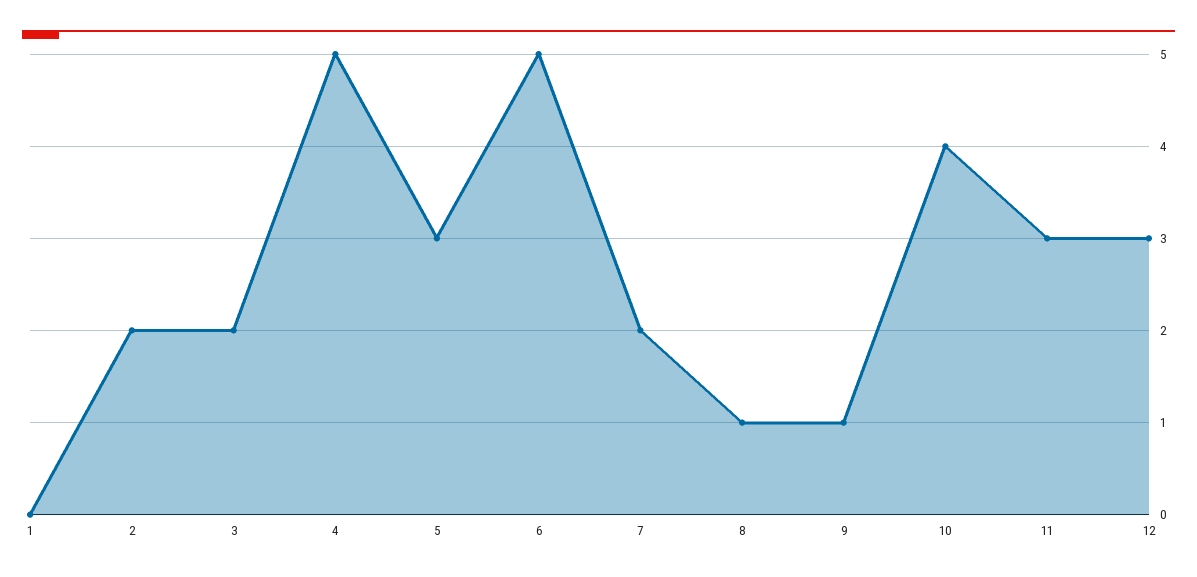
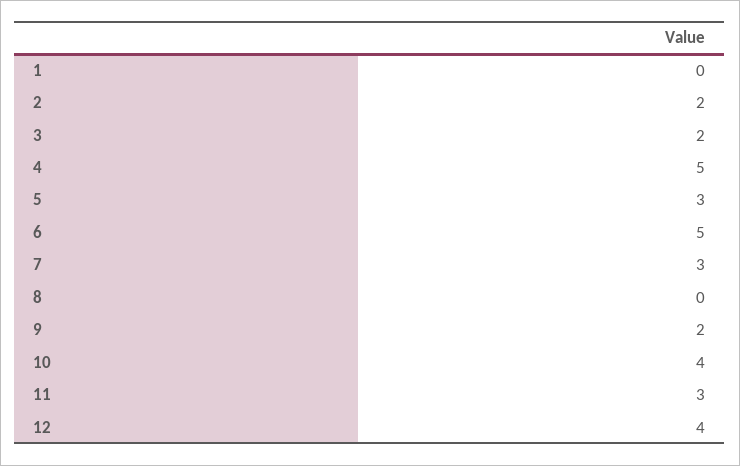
  {
    "1": 0,
    "2": 2,
    "3": 2,
    "4": 5,
    "5": 3,
    "6": 5,
-   "7": 2,
+   "7": 3,
-   "8": 1,
+   "8": 0,
-   "9": 1,
+   "9": 2,
    "10": 4,
    "11": 3,
-   "12": 3
+   "12": 4
  }

